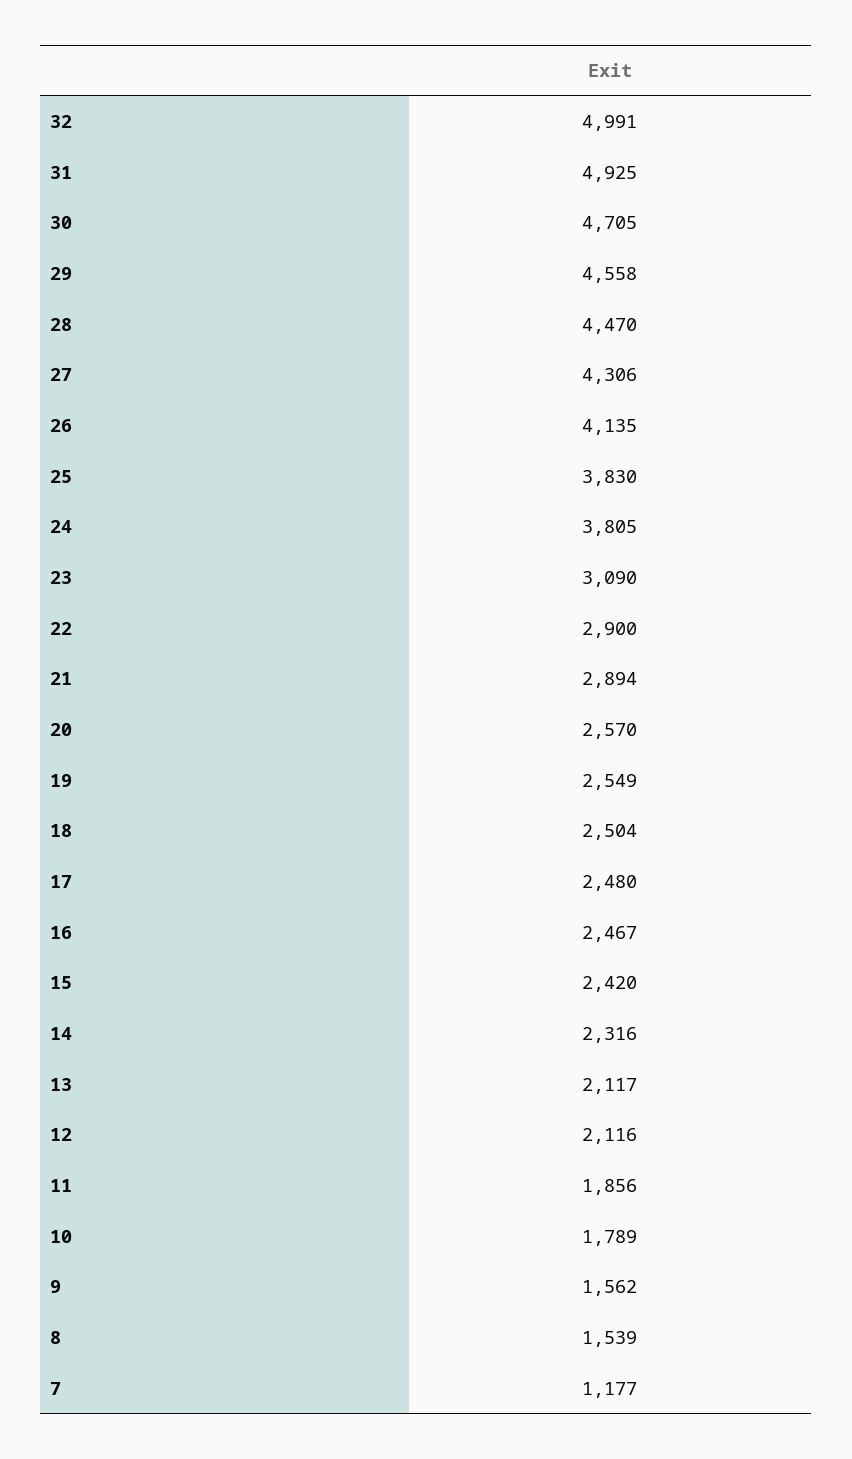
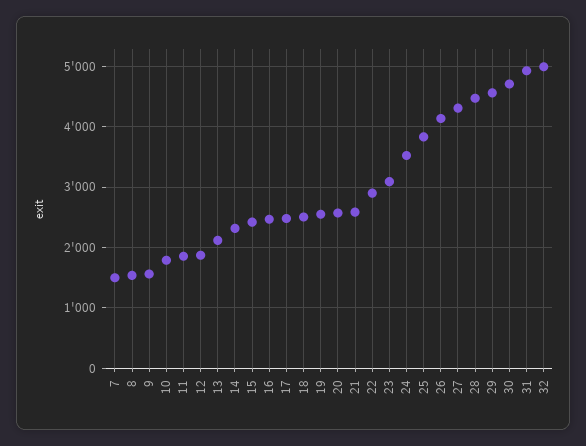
  {
    "32": 4991,
    "31": 4925,
    "30": 4705,
    "29": 4558,
    "28": 4470,
    "27": 4306,
    "26": 4135,
    "25": 3830,
-   "24": 3805,
+   "24": 3500,
    "23": 3090,
    "22": 2900,
-   "21": 2894,
+   "21": 2600,
    "20": 2570,
    "19": 2549,
    "18": 2504,
    "17": 2480,
    "16": 2467,
    "15": 2420,
    "14": 2316,
    "13": 2117,
-   "12": 2116,
+   "12": 1900,
    "11": 1856,
    "10": 1789,
    "9": 1562,
    "8": 1539,
-   "7": 1177
+   "7": 1500
  }

